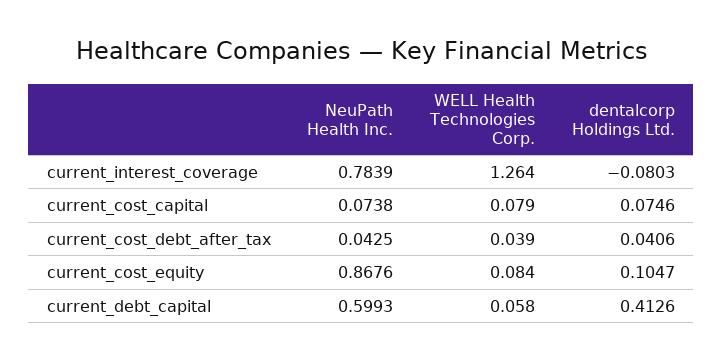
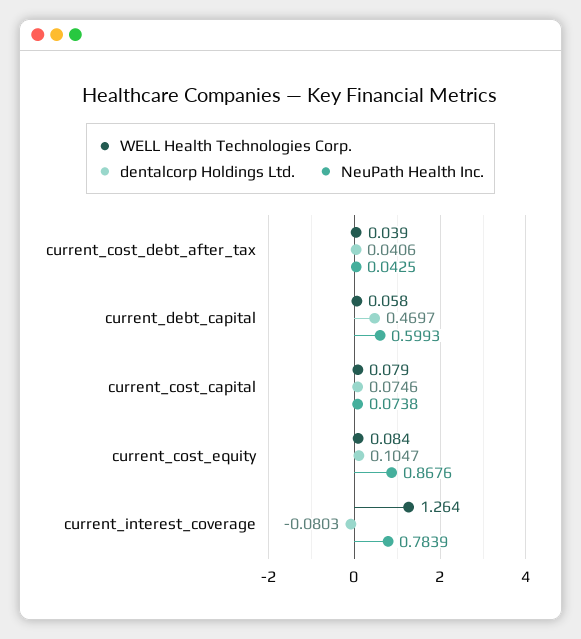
  {
    "NeuPath Health Inc.": {
      "current_interest_coverage": 0.7839,
      "current_cost_capital": 0.0738,
      "current_cost_debt_after_tax": 0.0425,
      "current_cost_equity": 0.8676,
      "current_debt_capital": 0.5993
    },
    "WELL Health Technologies Corp.": {
      "current_interest_coverage": 1.264,
      "current_cost_capital": 0.079,
      "current_cost_debt_after_tax": 0.039,
      "current_cost_equity": 0.084,
      "current_debt_capital": 0.058
    },
    "dentalcorp Holdings Ltd.": {
      "current_interest_coverage": -0.0803,
      "current_cost_capital": 0.0746,
      "current_cost_debt_after_tax": 0.0406,
      "current_cost_equity": 0.1047,
-     "current_debt_capital": 0.4126
+     "current_debt_capital": 0.4697
    }
  }

